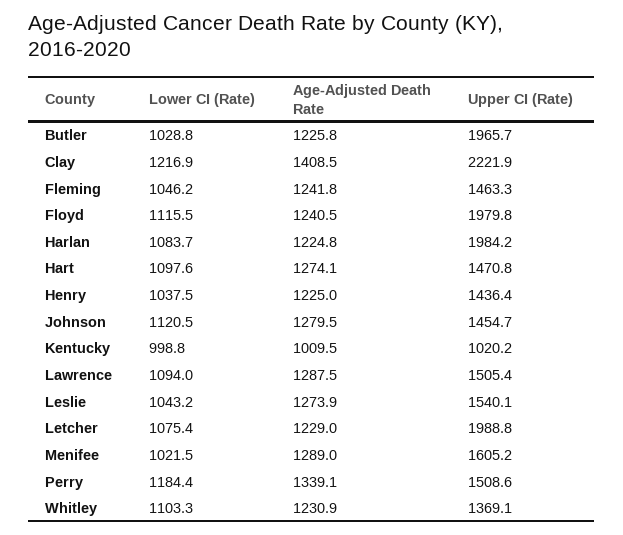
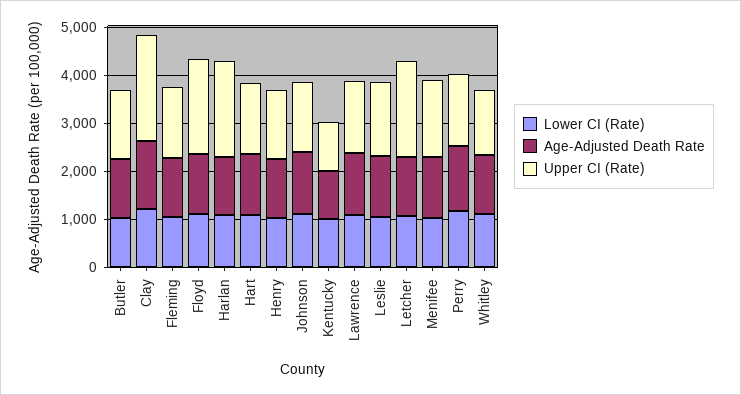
  {
    "Lower CI (Rate)": {
      "Butler": 1028.8,
      "Clay": 1216.9,
      "Fleming": 1046.2,
      "Floyd": 1115.5,
      "Harlan": 1083.7,
      "Hart": 1097.6,
      "Henry": 1037.5,
      "Johnson": 1120.5,
      "Kentucky": 998.8,
      "Lawrence": 1094,
      "Leslie": 1043.2,
      "Letcher": 1075.4,
      "Menifee": 1021.5,
      "Perry": 1184.4,
      "Whitley": 1103.3
    },
    "Age-Adjusted Death Rate": {
      "Butler": 1225.8,
      "Clay": 1408.5,
      "Fleming": 1241.8,
      "Floyd": 1240.5,
      "Harlan": 1224.8,
      "Hart": 1274.1,
      "Henry": 1225,
      "Johnson": 1279.5,
      "Kentucky": 1009.5,
      "Lawrence": 1287.5,
      "Leslie": 1273.9,
      "Letcher": 1229,
      "Menifee": 1289,
      "Perry": 1339.1,
      "Whitley": 1230.9
    },
    "Upper CI (Rate)": {
-     "Butler": 1965.7,
+     "Butler": 1400,
      "Clay": 2221.9,
      "Fleming": 1463.3,
      "Floyd": 1979.8,
      "Harlan": 1984.2,
      "Hart": 1470.8,
      "Henry": 1436.4,
      "Johnson": 1454.7,
      "Kentucky": 1020.2,
      "Lawrence": 1505.4,
      "Leslie": 1540.1,
      "Letcher": 1988.8,
      "Menifee": 1605.2,
      "Perry": 1508.6,
      "Whitley": 1369.1
    }
  }

